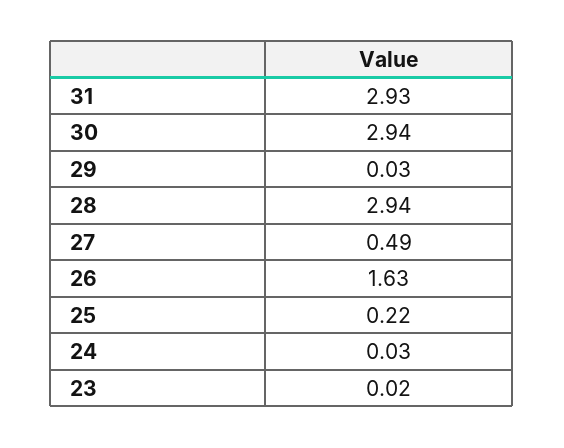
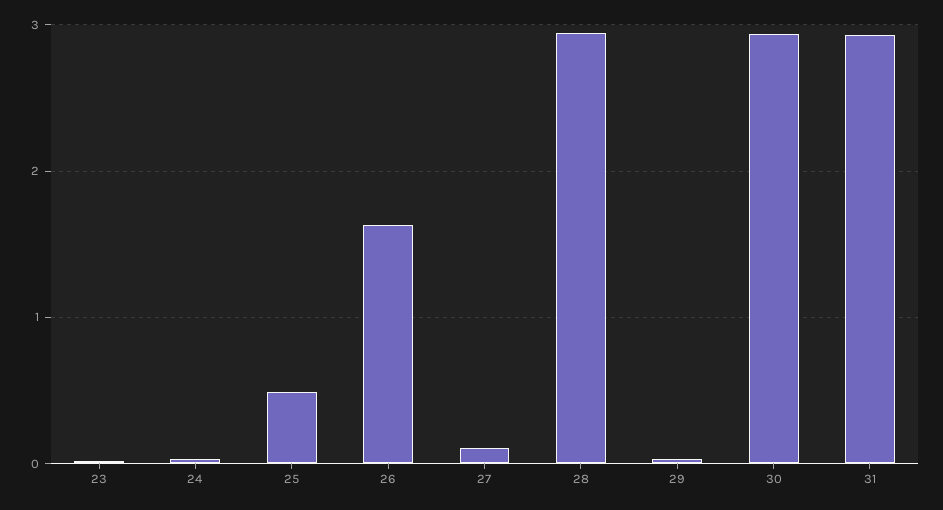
  {
    "31": 2.93,
    "30": 2.94,
    "29": 0.03,
    "28": 2.94,
-   "27": 0.49,
+   "27": 0.1,
    "26": 1.63,
-   "25": 0.22,
+   "25": 0.5,
    "24": 0.03,
    "23": 0.02
  }

